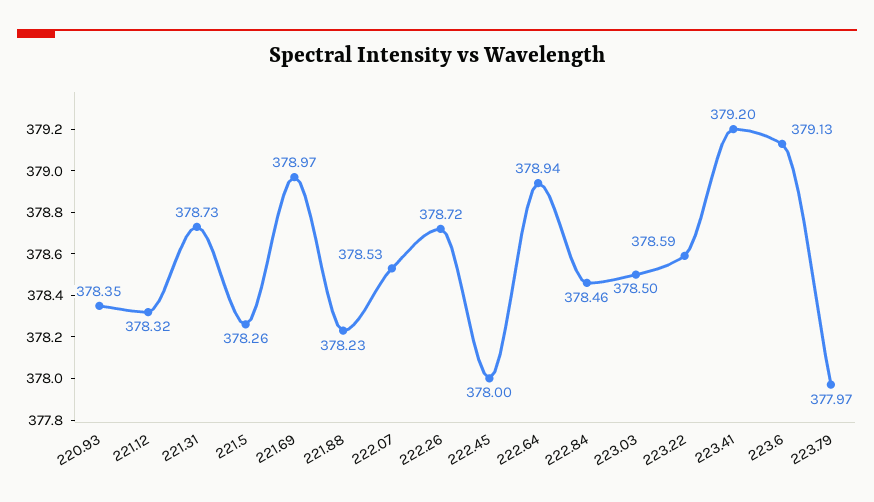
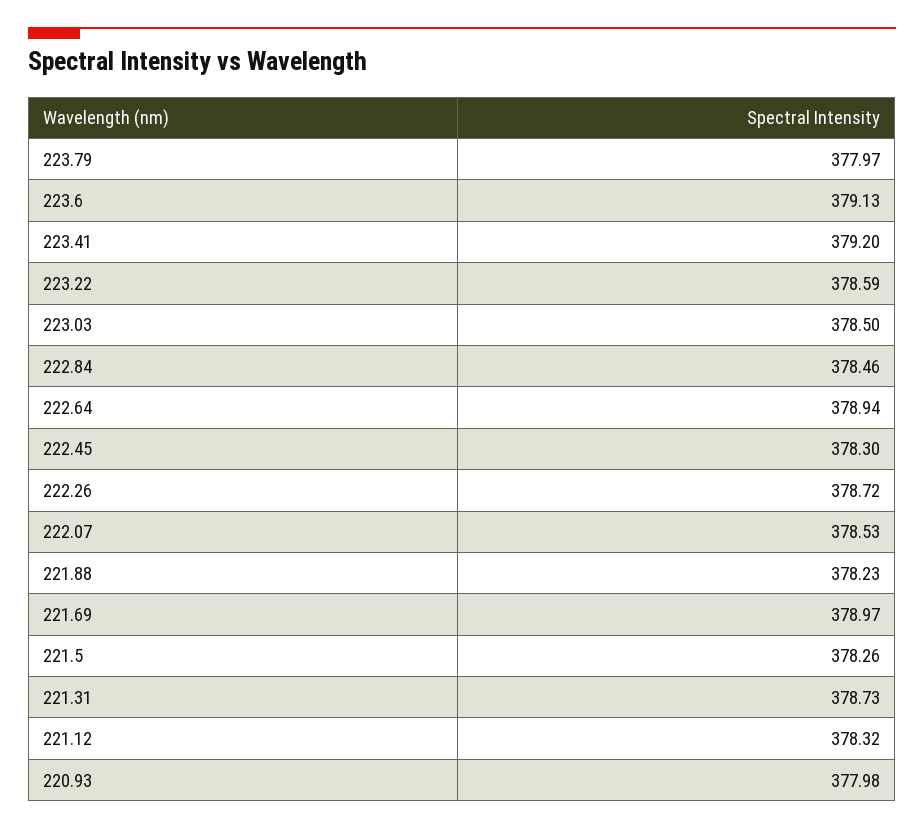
  {
-   "220.93": 378.35,
+   "220.93": 377.98,
    "221.12": 378.32,
    "221.31": 378.73,
    "221.5": 378.26,
    "221.69": 378.97,
    "221.88": 378.23,
    "222.07": 378.53,
    "222.26": 378.72,
-   "222.45": 378,
+   "222.45": 378.3,
    "222.64": 378.94,
    "222.84": 378.46,
    "223.03": 378.5,
    "223.22": 378.59,
    "223.41": 379.2,
    "223.6": 379.13,
    "223.79": 377.97
  }

